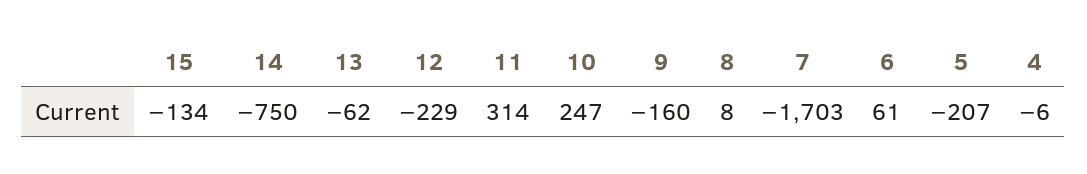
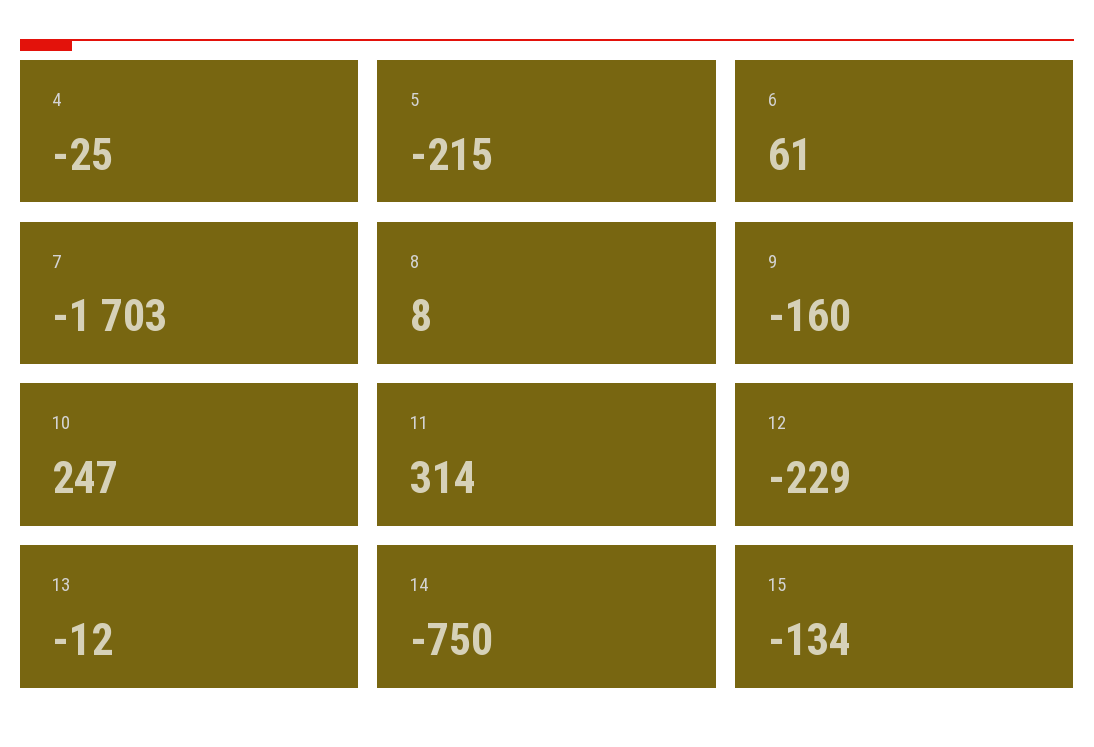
  {
    "15": -134,
    "14": -750,
-   "13": -62,
+   "13": -12,
    "12": -229,
    "11": 314,
    "10": 247,
    "9": -160,
    "8": 8,
    "7": -1703,
    "6": 61,
-   "5": -207,
+   "5": -215,
-   "4": -6
+   "4": -25
  }

